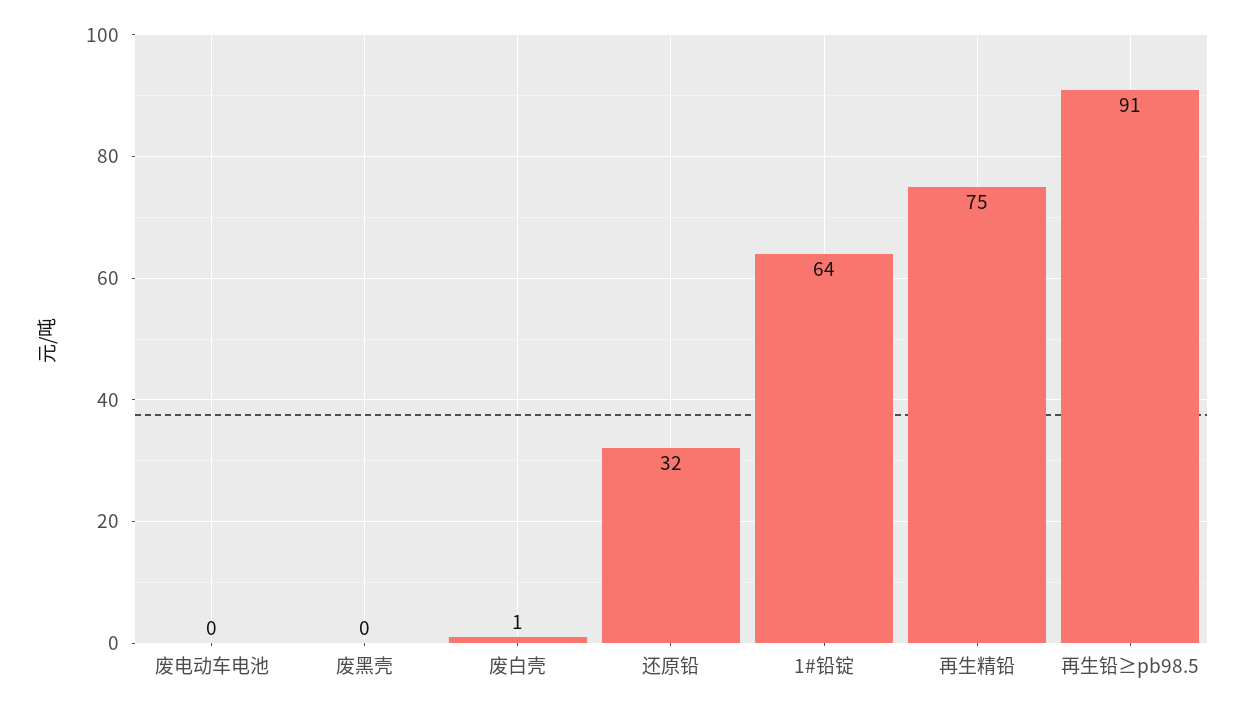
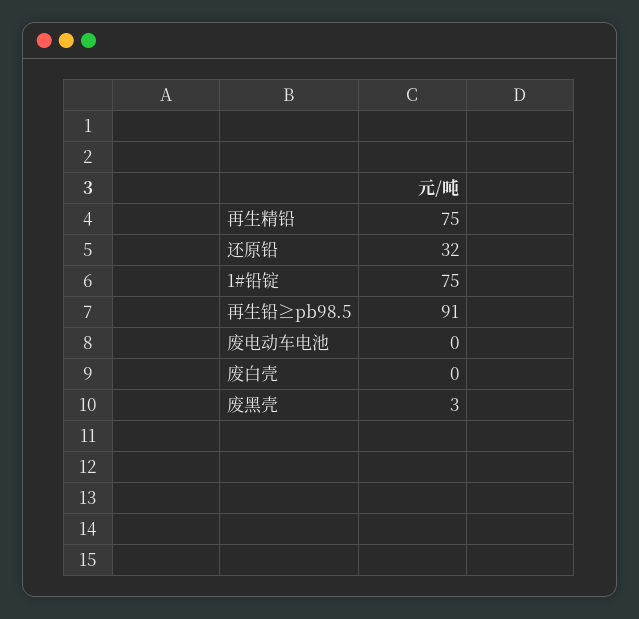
  {
    "废电动车电池": 0,
-   "废黑壳": 0,
+   "废黑壳": 3,
-   "废白壳": 1,
+   "废白壳": 0,
    "还原铅": 32,
-   "1#铅锭": 64,
+   "1#铅锭": 75,
    "再生精铅": 75,
    "再生铅≥pb98.5": 91
  }

